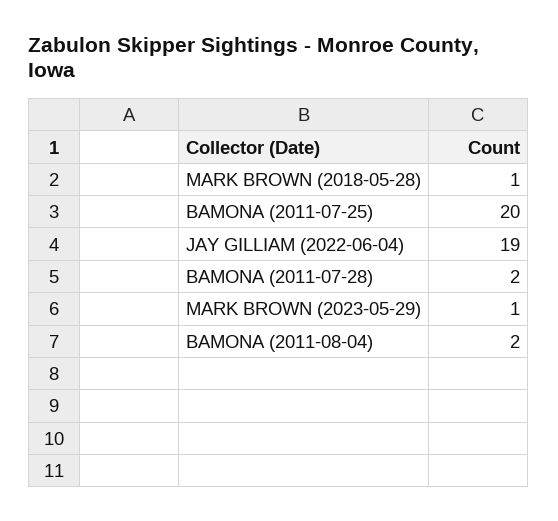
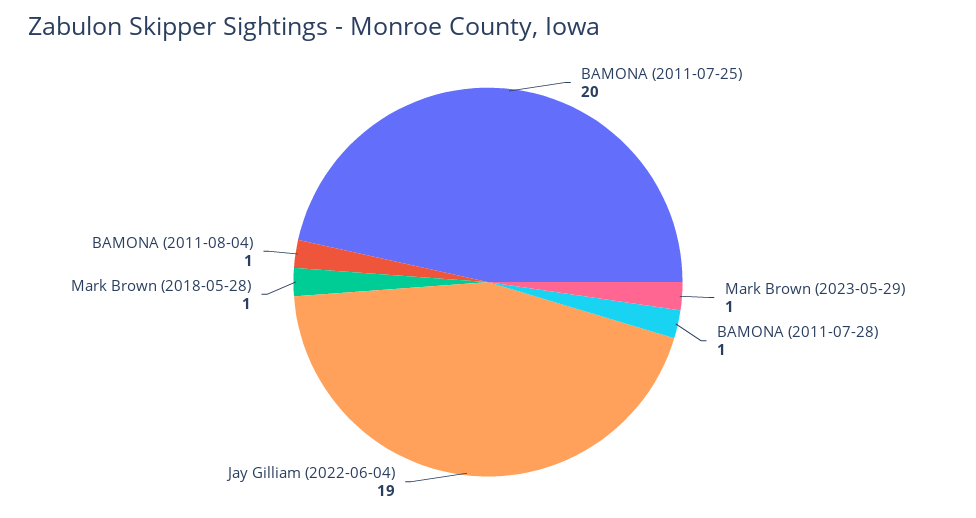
  {
    "MARK BROWN (2018-05-28)": 1,
    "BAMONA (2011-07-25)": 20,
    "JAY GILLIAM (2022-06-04)": 19,
-   "BAMONA (2011-07-28)": 2,
+   "BAMONA (2011-07-28)": 1,
    "MARK BROWN (2023-05-29)": 1,
-   "BAMONA (2011-08-04)": 2
+   "BAMONA (2011-08-04)": 1
  }

